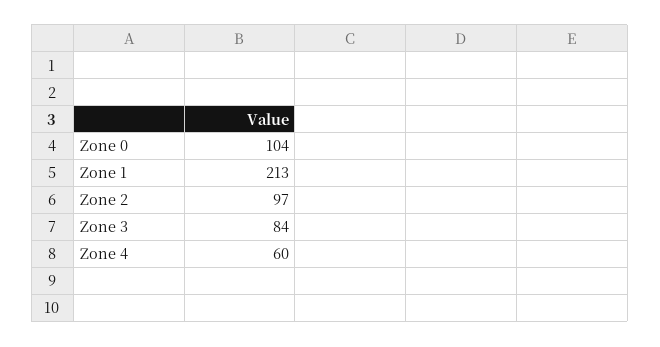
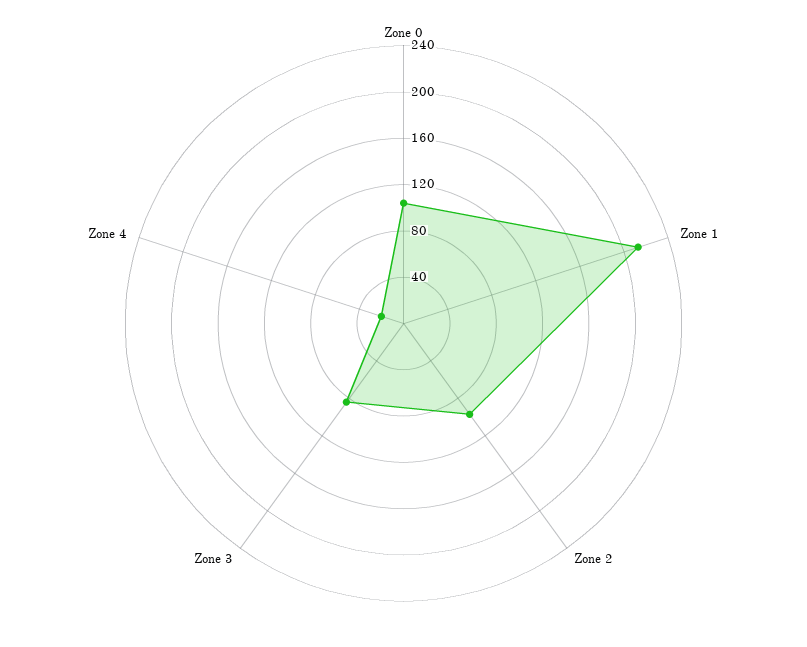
  {
    "Zone 0": 104,
    "Zone 1": 213,
    "Zone 2": 97,
    "Zone 3": 84,
-   "Zone 4": 60
+   "Zone 4": 20
  }

